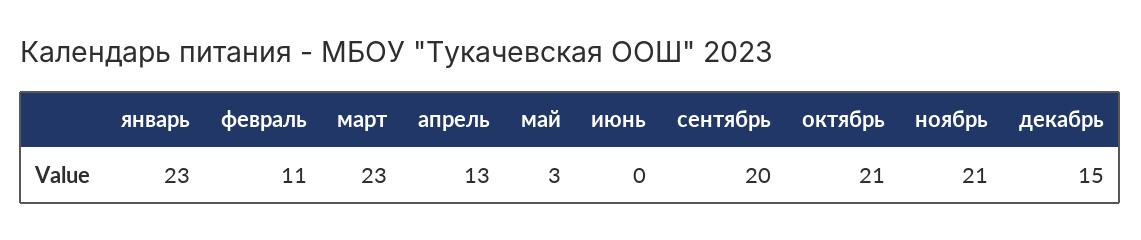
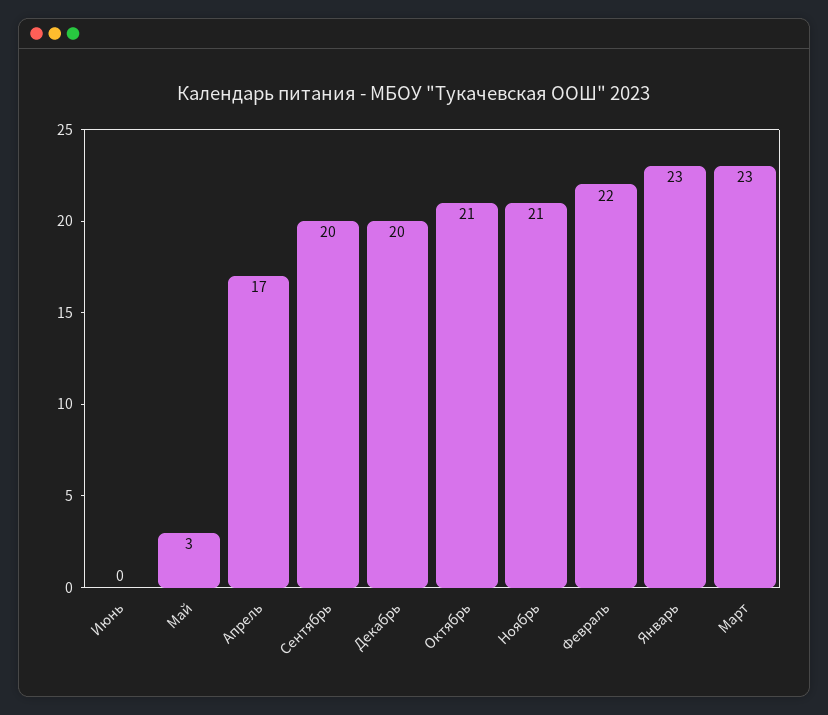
  {
    "январь": 23,
-   "февраль": 11,
+   "февраль": 22,
    "март": 23,
-   "апрель": 13,
+   "апрель": 17,
    "май": 3,
    "июнь": 0,
    "сентябрь": 20,
    "октябрь": 21,
    "ноябрь": 21,
-   "декабрь": 15
+   "декабрь": 20
  }

